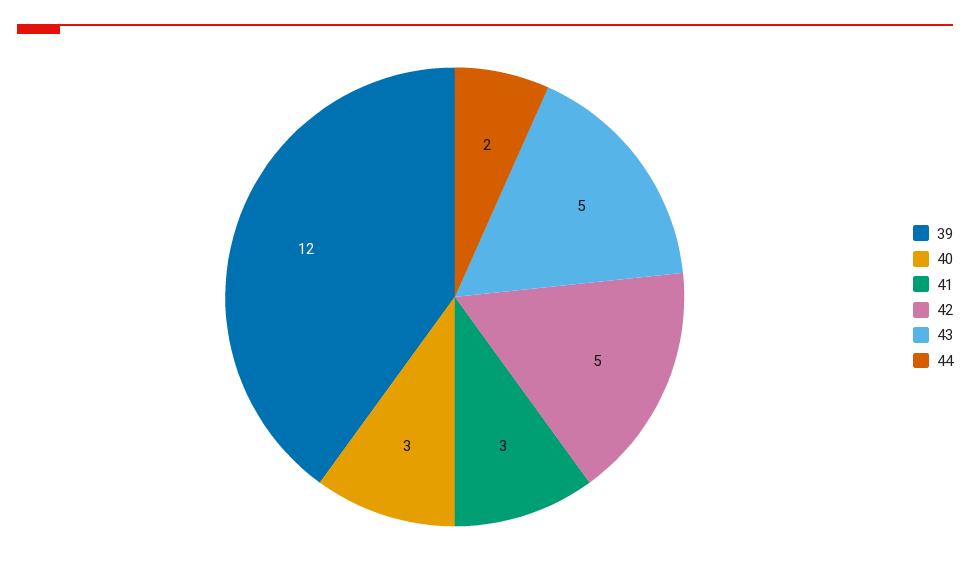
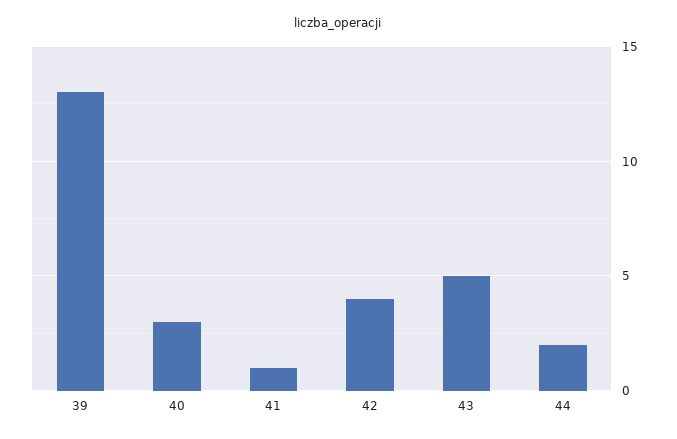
  {
-   "39": 12,
+   "39": 13,
    "40": 3,
-   "41": 3,
+   "41": 1,
-   "42": 5,
+   "42": 4,
    "43": 5,
    "44": 2
  }

